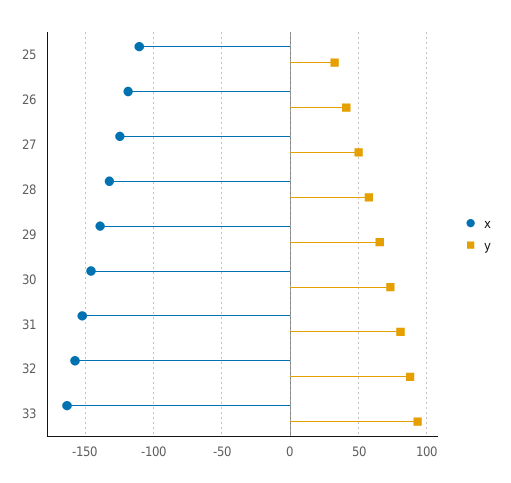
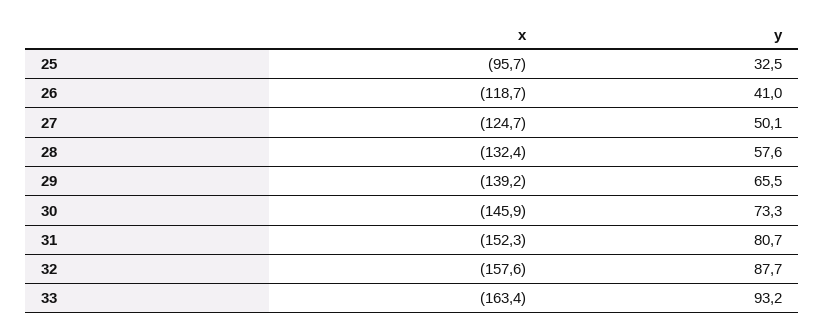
  {
    "x": {
-     "25": -110,
+     "25": -95.7,
      "26": -118.7,
      "27": -124.7,
      "28": -132.4,
      "29": -139.2,
      "30": -145.9,
      "31": -152.3,
      "32": -157.6,
      "33": -163.4
    },
    "y": {
      "25": 32.5,
      "26": 41,
      "27": 50.1,
      "28": 57.6,
      "29": 65.5,
      "30": 73.3,
      "31": 80.7,
      "32": 87.7,
      "33": 93.2
    }
  }

